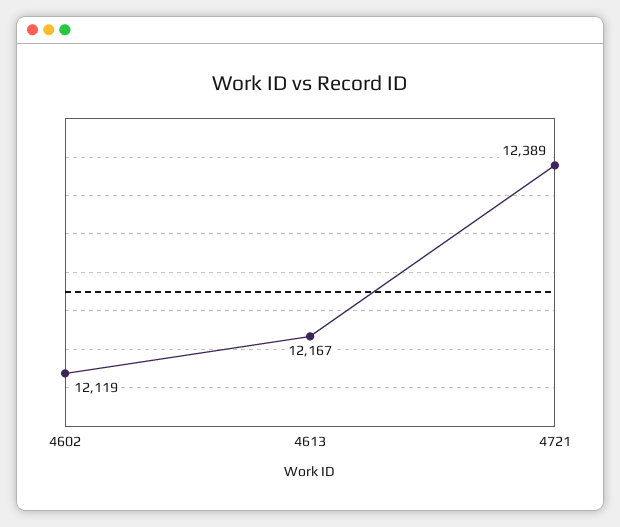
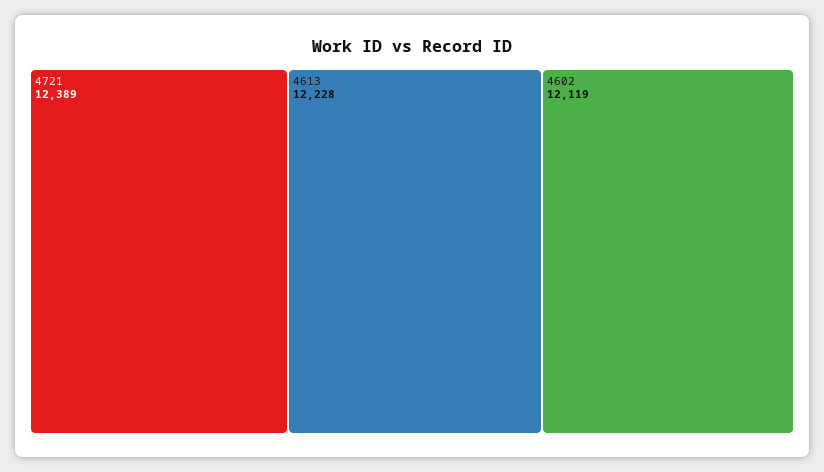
  {
    "4602": 12119,
-   "4613": 12167,
+   "4613": 12228,
    "4721": 12389
  }

